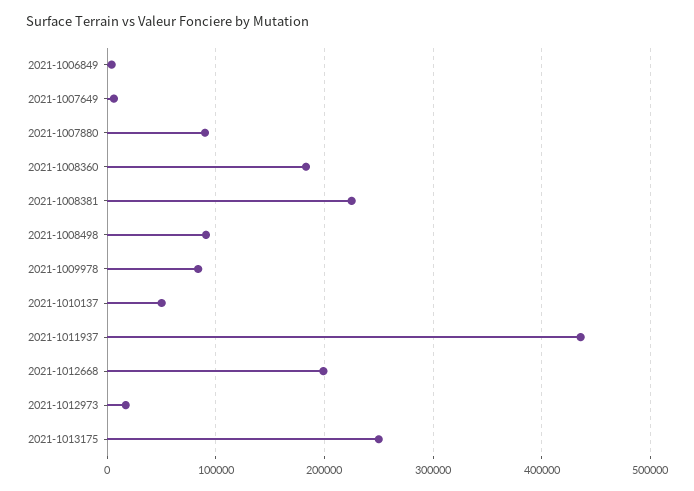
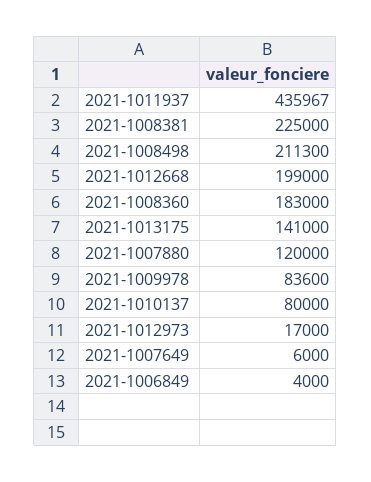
  {
    "2021-1006849": 4000,
    "2021-1007649": 6000,
-   "2021-1007880": 90000,
+   "2021-1007880": 120000,
    "2021-1008360": 183000,
    "2021-1008381": 225000,
-   "2021-1008498": 90000,
+   "2021-1008498": 211300,
    "2021-1009978": 83600,
-   "2021-1010137": 50000,
+   "2021-1010137": 80000,
    "2021-1011937": 435967,
    "2021-1012668": 199000,
    "2021-1012973": 17000,
-   "2021-1013175": 250000
+   "2021-1013175": 141000
  }

